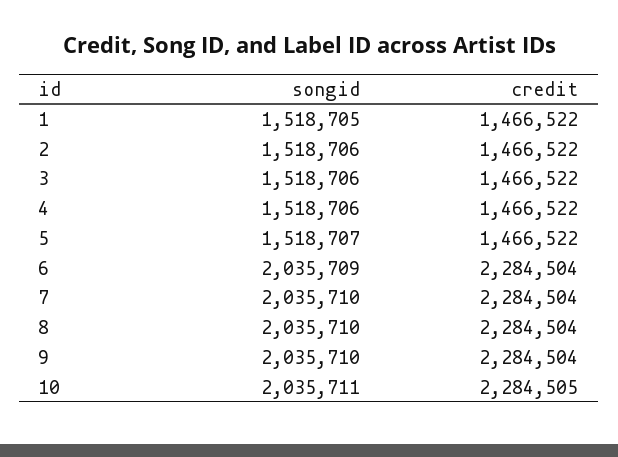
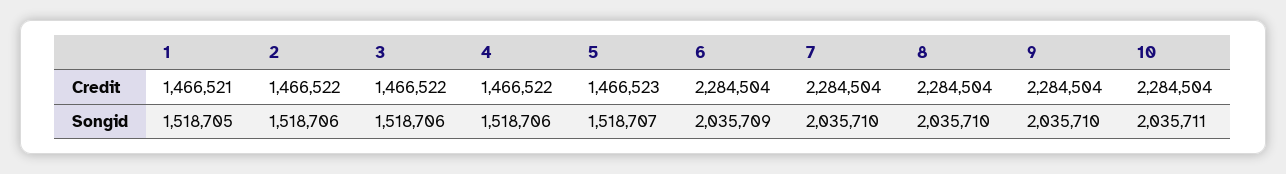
  {
    "songid": {
      "1": 1518705,
      "2": 1518706,
      "3": 1518706,
      "4": 1518706,
      "5": 1518707,
      "6": 2035709,
      "7": 2035710,
      "8": 2035710,
      "9": 2035710,
      "10": 2035711
    },
    "credit": {
-     "1": 1466522,
+     "1": 1466521,
      "2": 1466522,
      "3": 1466522,
      "4": 1466522,
-     "5": 1466522,
+     "5": 1466523,
      "6": 2284504,
      "7": 2284504,
      "8": 2284504,
      "9": 2284504,
-     "10": 2284505
+     "10": 2284504
    }
  }

